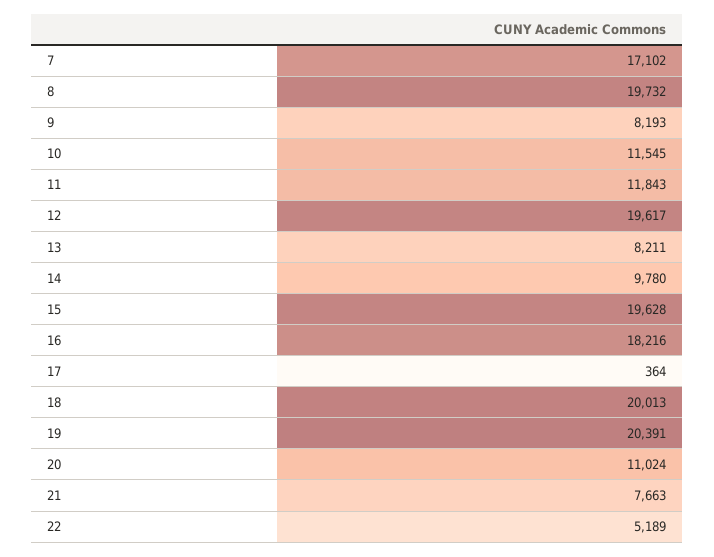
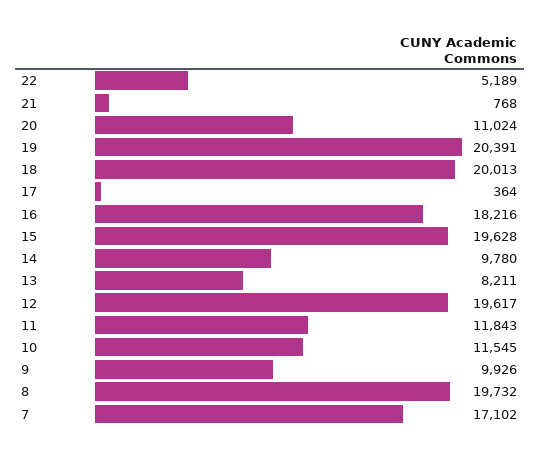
  {
    "7": 17102,
    "8": 19732,
-   "9": 8193,
+   "9": 9926,
    "10": 11545,
    "11": 11843,
    "12": 19617,
    "13": 8211,
    "14": 9780,
    "15": 19628,
    "16": 18216,
    "17": 364,
    "18": 20013,
    "19": 20391,
    "20": 11024,
-   "21": 7663,
+   "21": 768,
    "22": 5189
  }

